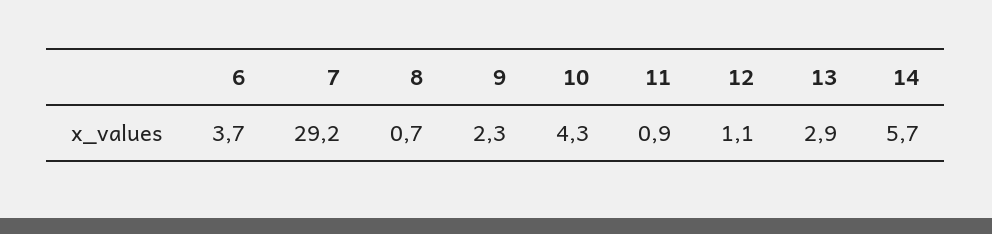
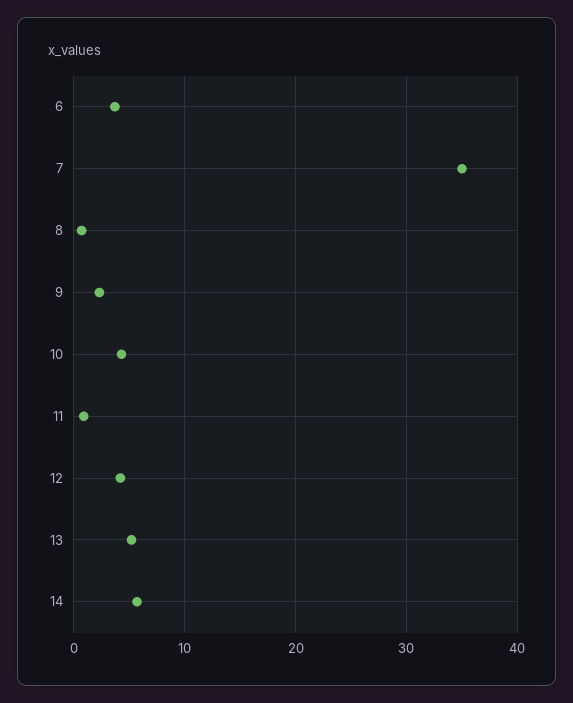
  {
    "6": 3.7,
-   "7": 29.2,
+   "7": 35,
    "8": 0.7,
    "9": 2.3,
    "10": 4.3,
    "11": 0.9,
-   "12": 1.1,
+   "12": 4,
-   "13": 2.9,
+   "13": 5,
    "14": 5.7
  }

